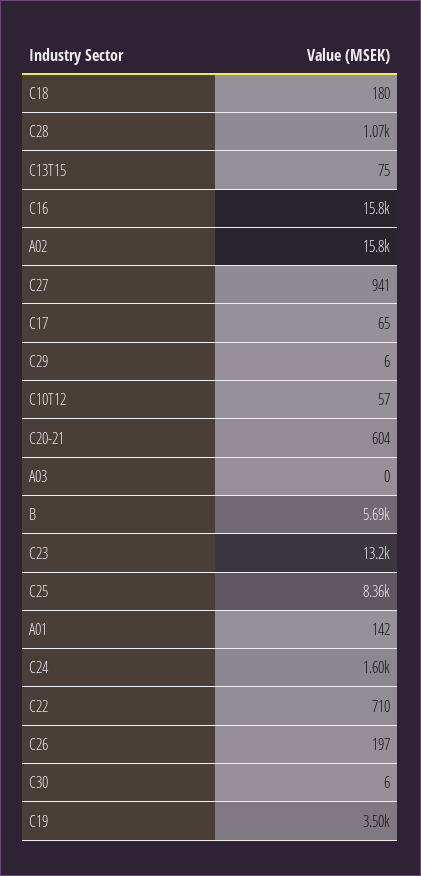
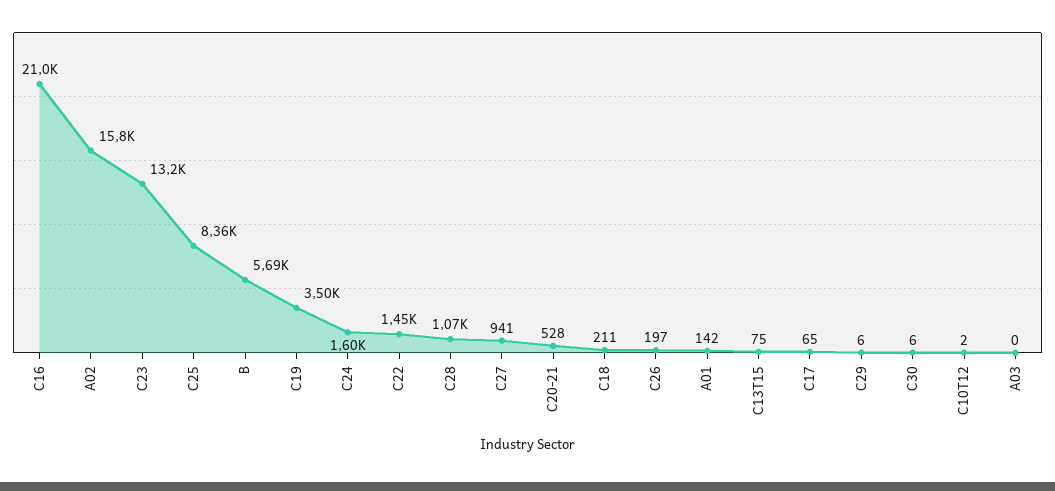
  {
-   "C18": 180,
+   "C18": 211,
    "C28": 1070,
    "C13T15": 75,
-   "C16": 15800,
+   "C16": 21000,
    "A02": 15800,
    "C27": 941,
    "C17": 65,
    "C29": 6,
-   "C10T12": 57,
+   "C10T12": 2,
-   "C20-21": 604,
+   "C20-21": 528,
    "A03": 0,
    "B": 5690,
    "C23": 13200,
    "C25": 8360,
    "A01": 142,
    "C24": 1600,
-   "C22": 710,
+   "C22": 1450,
    "C26": 197,
    "C30": 6,
    "C19": 3500
  }

